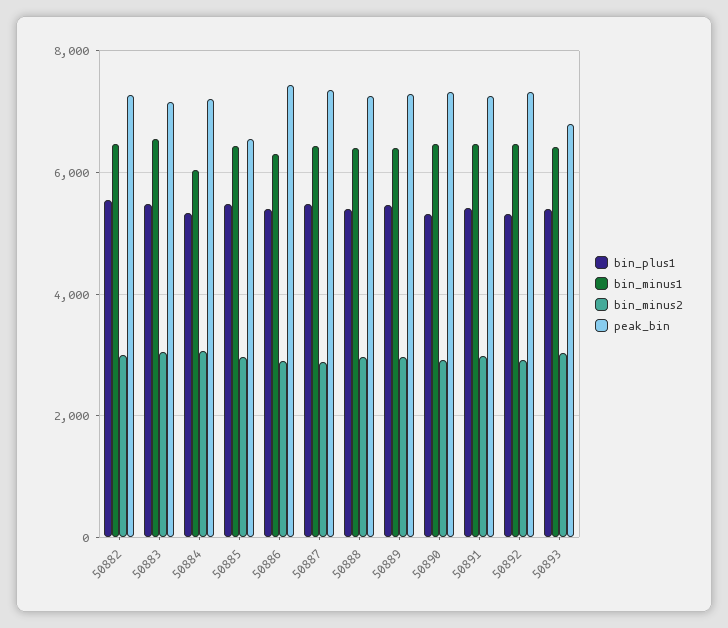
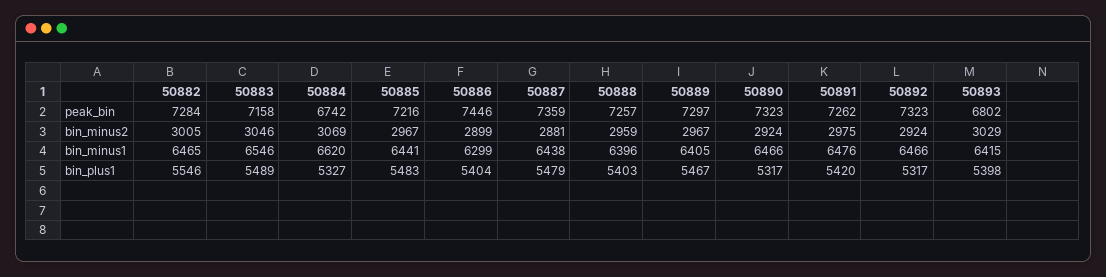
  {
    "bin_plus1": {
      "50882": 5546,
      "50883": 5489,
      "50884": 5327,
      "50885": 5483,
      "50886": 5404,
      "50887": 5479,
      "50888": 5403,
      "50889": 5467,
      "50890": 5317,
      "50891": 5420,
      "50892": 5317,
      "50893": 5398
    },
    "bin_minus1": {
      "50882": 6465,
      "50883": 6546,
-     "50884": 6000,
+     "50884": 6620,
      "50885": 6441,
      "50886": 6299,
      "50887": 6438,
      "50888": 6396,
      "50889": 6405,
      "50890": 6466,
      "50891": 6476,
      "50892": 6466,
      "50893": 6415
    },
    "bin_minus2": {
      "50882": 3005,
      "50883": 3046,
      "50884": 3069,
      "50885": 2967,
      "50886": 2899,
      "50887": 2881,
      "50888": 2959,
      "50889": 2967,
      "50890": 2924,
      "50891": 2975,
      "50892": 2924,
      "50893": 3029
    },
    "peak_bin": {
      "50882": 7284,
      "50883": 7158,
-     "50884": 7200,
+     "50884": 6742,
-     "50885": 6600,
+     "50885": 7216,
      "50886": 7446,
      "50887": 7359,
      "50888": 7257,
      "50889": 7297,
      "50890": 7323,
      "50891": 7262,
      "50892": 7323,
      "50893": 6802
    }
  }

